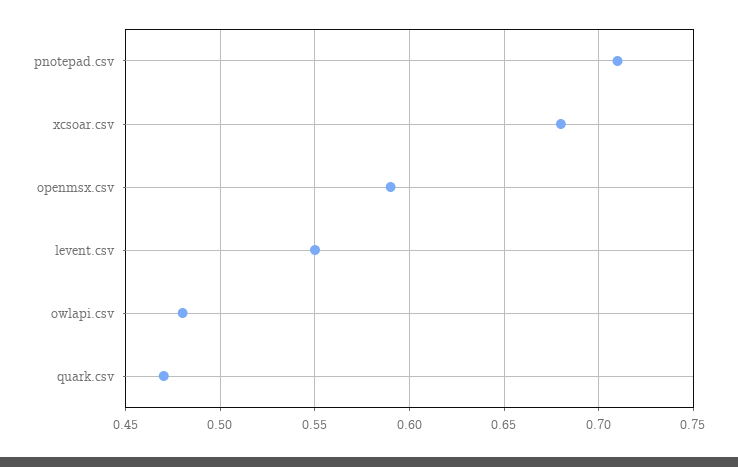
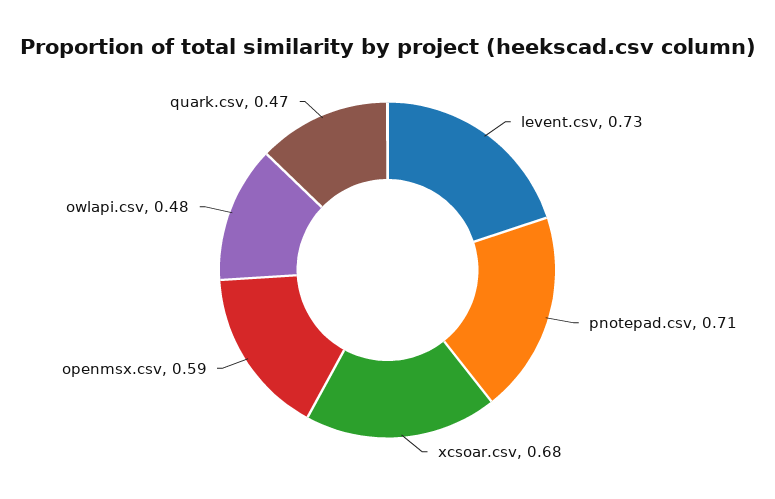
  {
    "pnotepad.csv": 0.71,
    "xcsoar.csv": 0.68,
    "openmsx.csv": 0.59,
-   "levent.csv": 0.55,
+   "levent.csv": 0.73,
    "owlapi.csv": 0.48,
    "quark.csv": 0.47
  }

